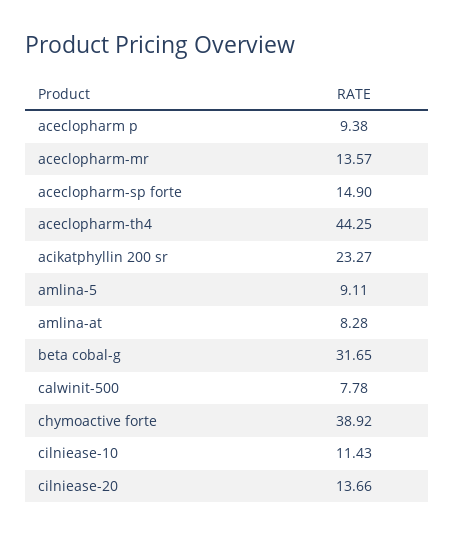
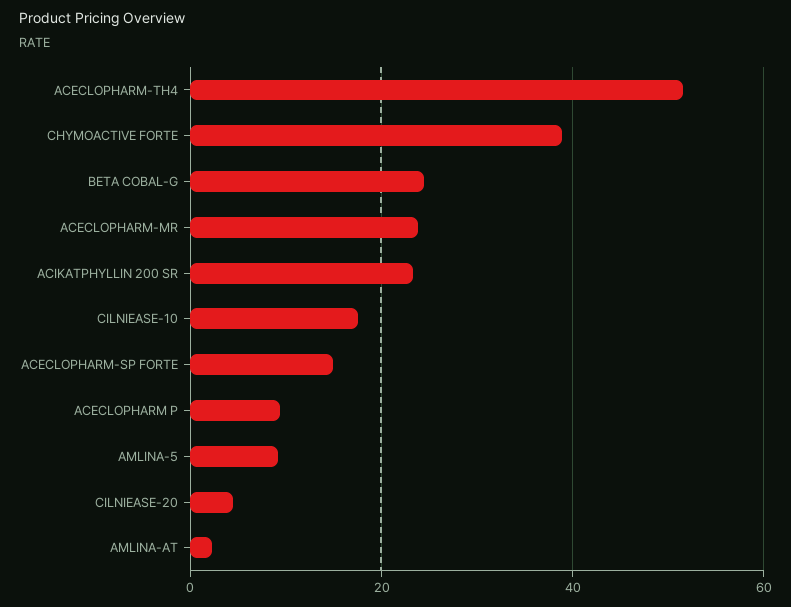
  {
    "aceclopharm p": 9.38,
-   "aceclopharm-mr": 13.57,
+   "aceclopharm-mr": 24,
    "aceclopharm-sp forte": 14.9,
-   "aceclopharm-th4": 44.25,
+   "aceclopharm-th4": 52,
    "acikatphyllin 200 sr": 23.27,
    "amlina-5": 9.11,
-   "amlina-at": 8.28,
+   "amlina-at": 2,
-   "beta cobal-g": 31.65,
+   "beta cobal-g": 24,
-   "calwinit-500": 7.78,
    "chymoactive forte": 38.92,
-   "cilniease-10": 11.43,
+   "cilniease-10": 18,
-   "cilniease-20": 13.66
+   "cilniease-20": 4
  }

